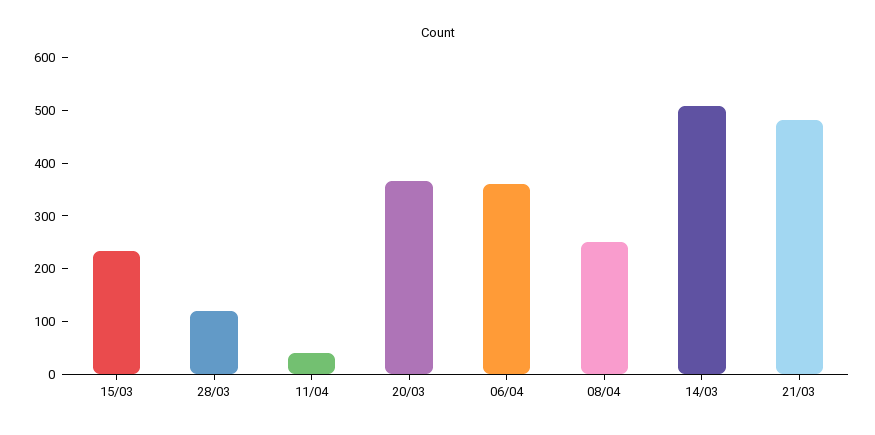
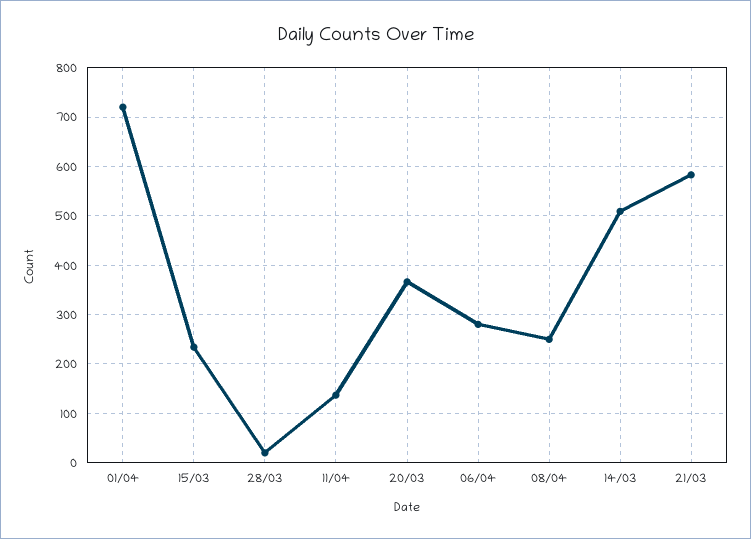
  {
    "15/03": 240,
-   "28/03": 120,
+   "28/03": 20,
-   "11/04": 40,
+   "11/04": 140,
    "20/03": 360,
-   "06/04": 360,
+   "06/04": 280,
    "08/04": 260,
    "14/03": 500,
-   "21/03": 480
+   "21/03": 580,
+   "01/04": 720
  }

